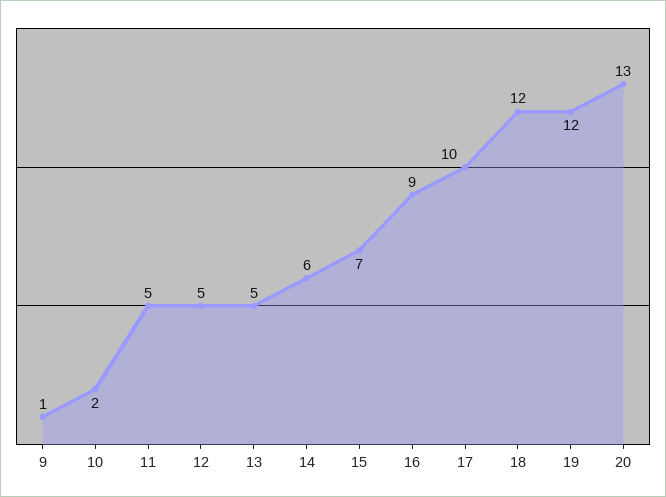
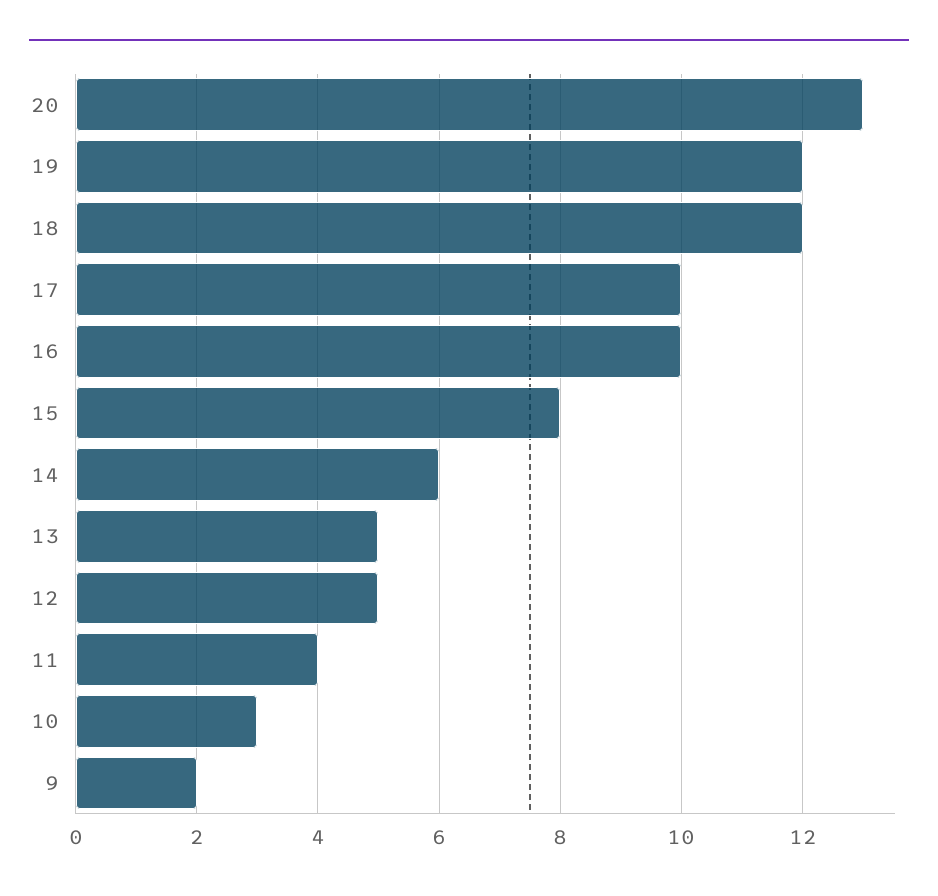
  {
-   "9": 1,
+   "9": 2,
-   "10": 2,
+   "10": 3,
-   "11": 5,
+   "11": 4,
    "12": 5,
    "13": 5,
    "14": 6,
-   "15": 7,
+   "15": 8,
-   "16": 9,
+   "16": 10,
    "17": 10,
    "18": 12,
    "19": 12,
    "20": 13
  }

